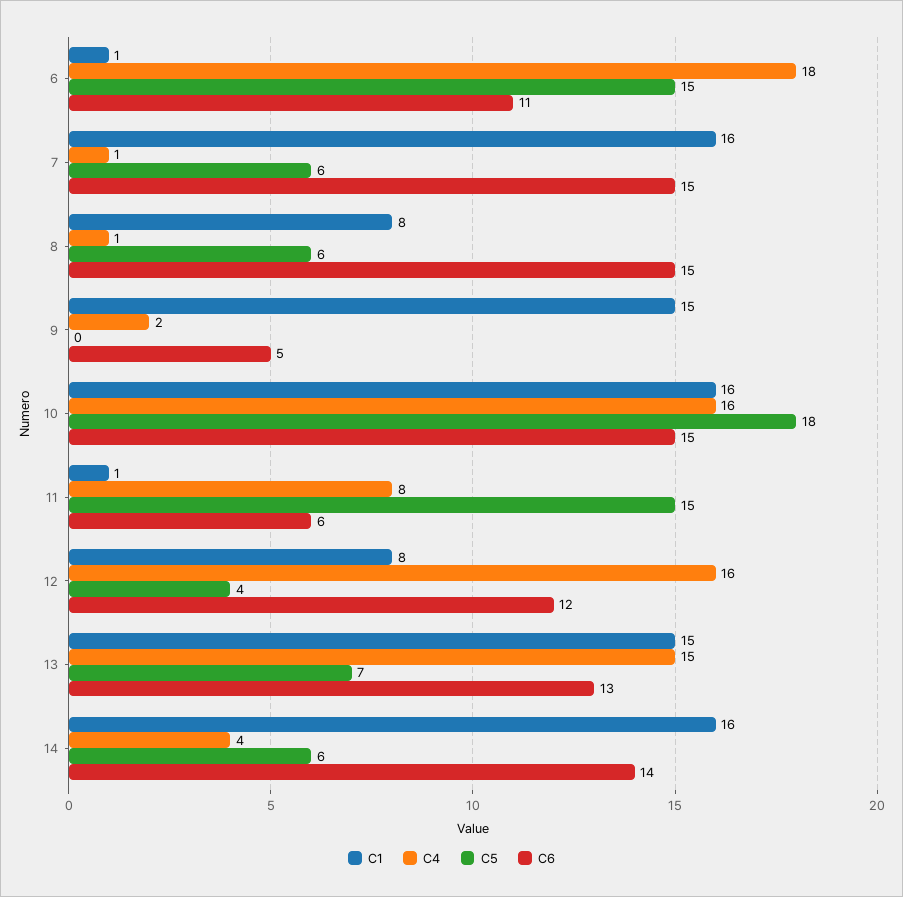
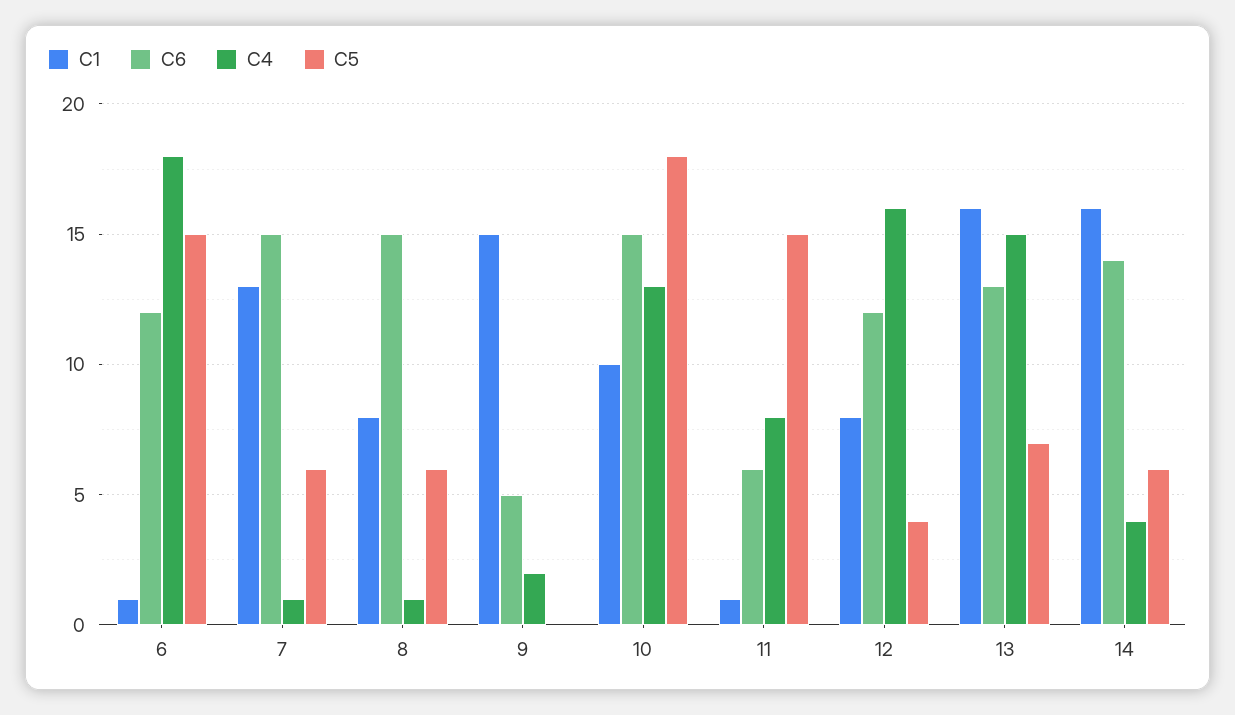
  {
    "C1": {
      "6": 1,
-     "7": 16,
+     "7": 13,
      "8": 8,
      "9": 15,
-     "10": 16,
+     "10": 10,
      "11": 1,
      "12": 8,
-     "13": 15,
+     "13": 16,
      "14": 16
    },
    "C4": {
      "6": 18,
      "7": 1,
      "8": 1,
      "9": 2,
-     "10": 16,
+     "10": 13,
      "11": 8,
      "12": 16,
      "13": 15,
      "14": 4
    },
    "C5": {
      "6": 15,
      "7": 6,
      "8": 6,
      "9": 0,
      "10": 18,
      "11": 15,
      "12": 4,
      "13": 7,
      "14": 6
    },
    "C6": {
-     "6": 11,
+     "6": 12,
      "7": 15,
      "8": 15,
      "9": 5,
      "10": 15,
      "11": 6,
      "12": 12,
      "13": 13,
      "14": 14
    }
  }

